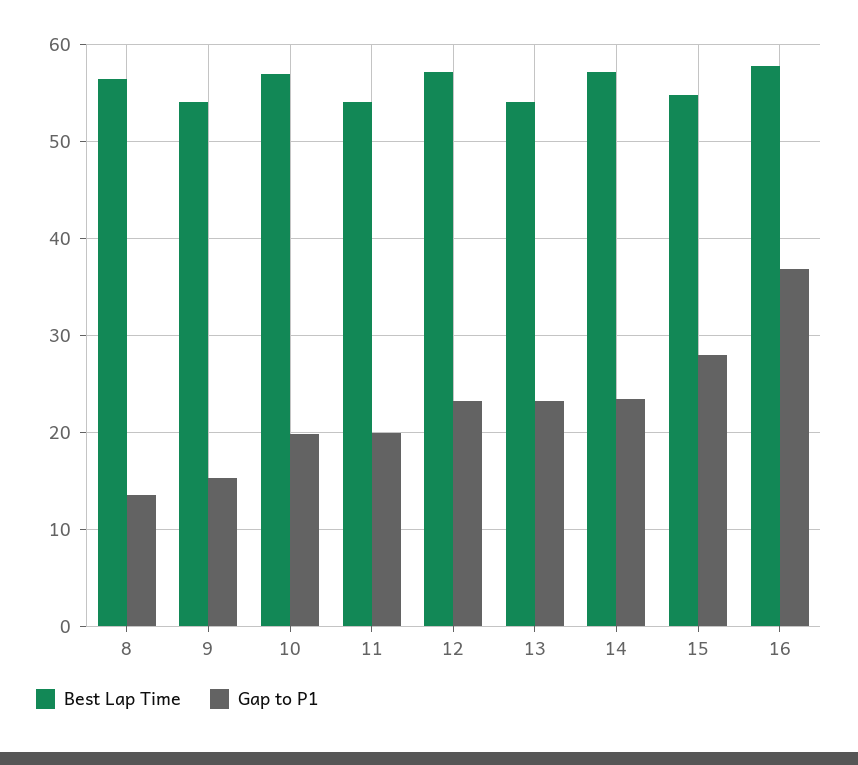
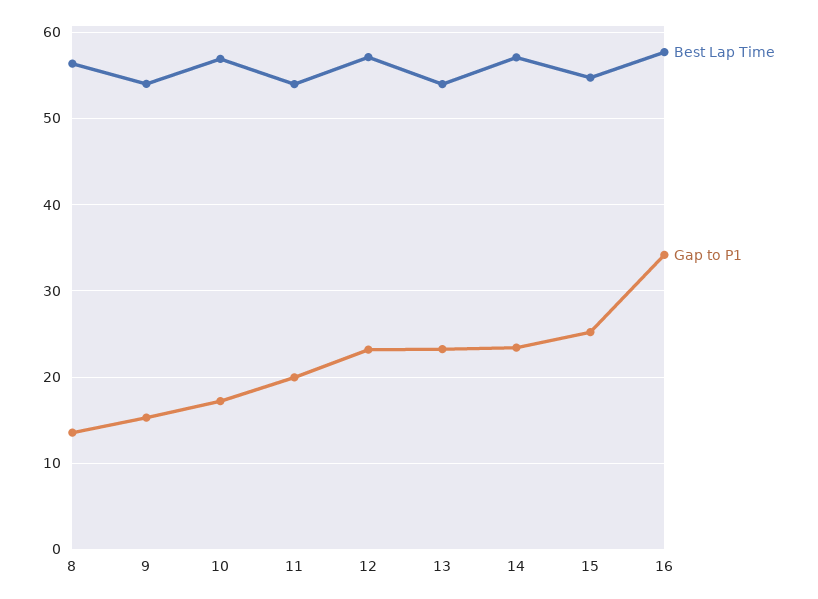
  {
    "Best Lap Time": {
      "8": 56,
      "9": 54,
      "10": 57,
      "11": 54,
      "12": 57,
      "13": 54,
      "14": 57,
      "15": 55,
      "16": 58
    },
    "Gap to P1": {
      "8": 14,
      "9": 15,
-     "10": 20,
+     "10": 17,
      "11": 20,
      "12": 23,
      "13": 23,
      "14": 23,
-     "15": 28,
+     "15": 25,
-     "16": 37
+     "16": 34
    }
  }

